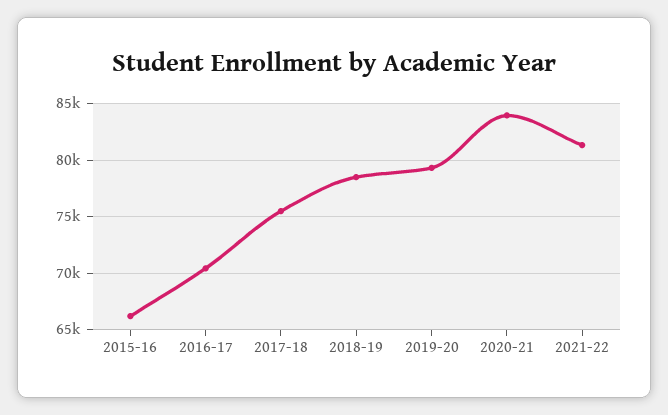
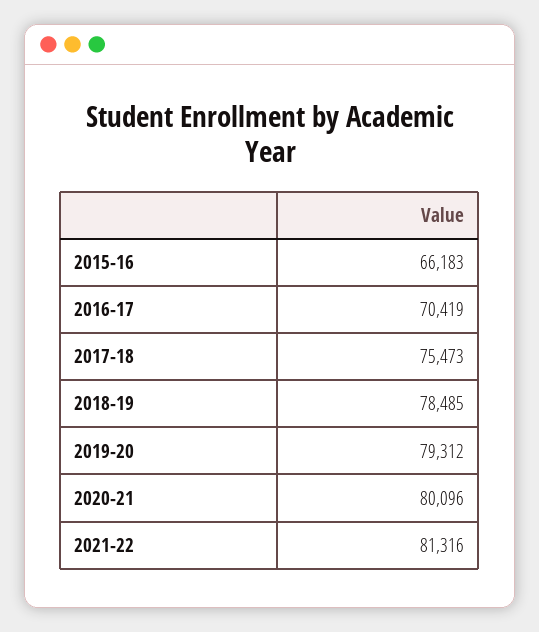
  {
    "2015-16": 66183,
    "2016-17": 70419,
    "2017-18": 75473,
    "2018-19": 78485,
    "2019-20": 79312,
-   "2020-21": 84000,
+   "2020-21": 80096,
    "2021-22": 81316
  }

